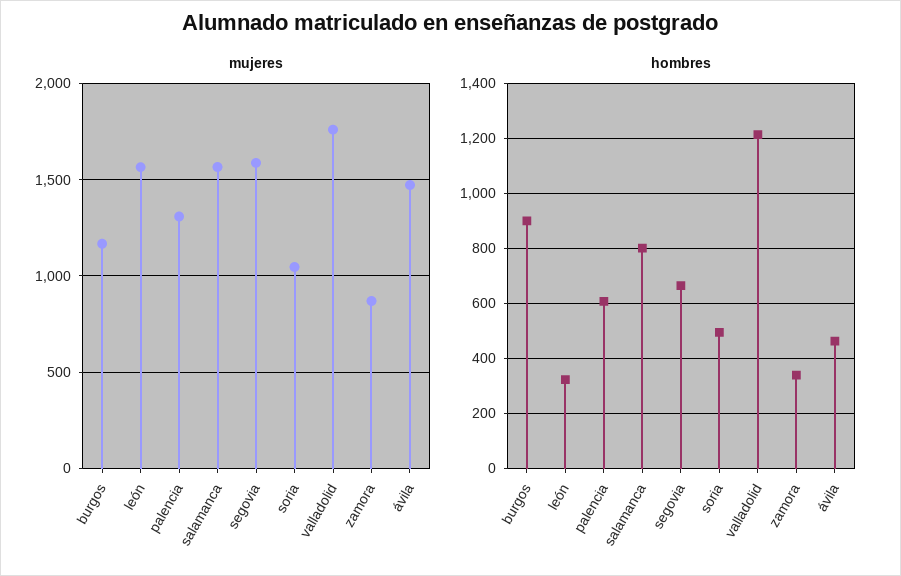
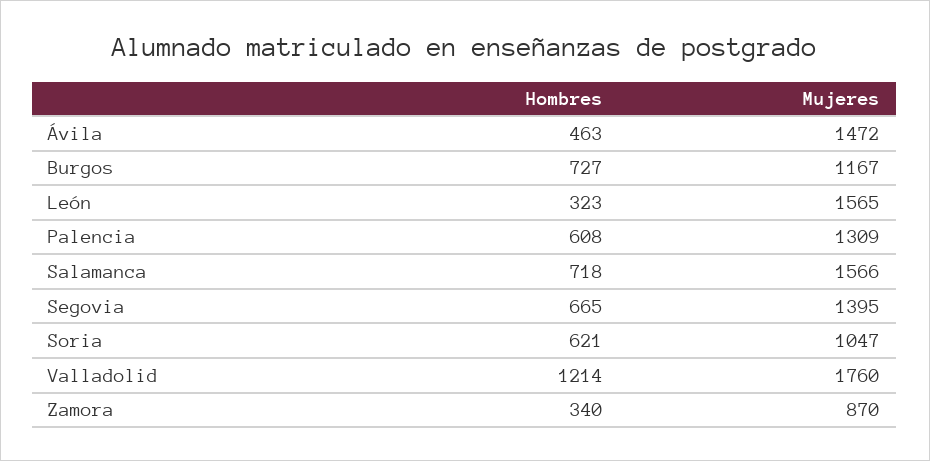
  {
    "mujeres": {
      "burgos": 1167,
      "león": 1565,
      "palencia": 1309,
      "salamanca": 1566,
-     "segovia": 1600,
+     "segovia": 1395,
      "soria": 1047,
      "valladolid": 1760,
      "zamora": 870,
      "ávila": 1472
    },
    "hombres": {
-     "burgos": 900,
+     "burgos": 727,
      "león": 323,
      "palencia": 608,
-     "salamanca": 800,
+     "salamanca": 718,
      "segovia": 665,
-     "soria": 500,
+     "soria": 621,
      "valladolid": 1214,
      "zamora": 340,
      "ávila": 463
    }
  }

